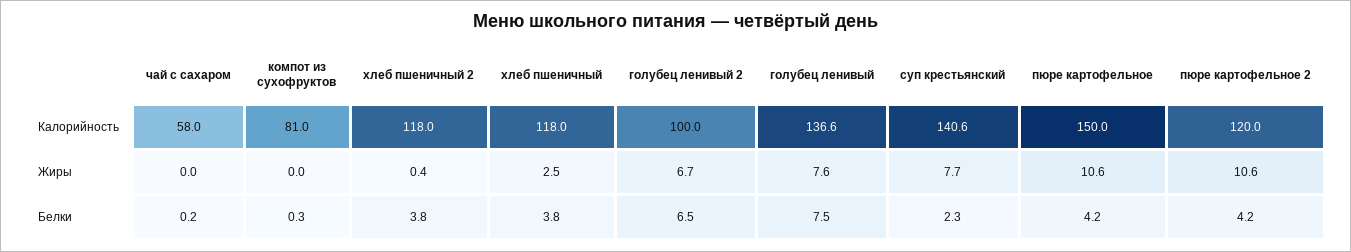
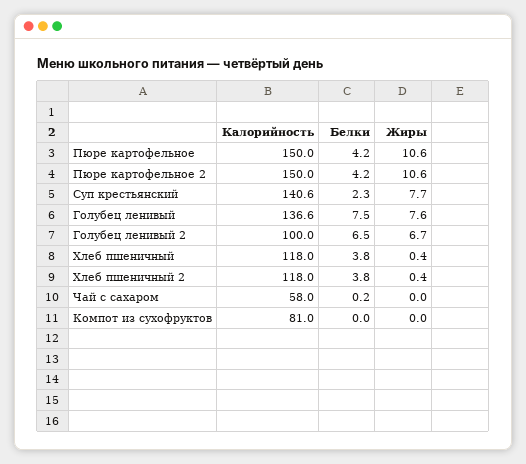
  {
    "чай с сахаром": {
      "Калорийность": 58,
      "Жиры": 0,
      "Белки": 0.2
    },
    "компот из сухофруктов": {
      "Калорийность": 81,
      "Жиры": 0,
-     "Белки": 0.3
+     "Белки": 0
    },
    "хлеб пшеничный 2": {
      "Калорийность": 118,
      "Жиры": 0.4,
      "Белки": 3.8
    },
    "хлеб пшеничный": {
      "Калорийность": 118,
-     "Жиры": 2.5,
+     "Жиры": 0.4,
      "Белки": 3.8
    },
    "голубец ленивый 2": {
      "Калорийность": 100,
      "Жиры": 6.7,
      "Белки": 6.5
    },
    "голубец ленивый": {
      "Калорийность": 136.6,
      "Жиры": 7.6,
      "Белки": 7.5
    },
    "суп крестьянский": {
      "Калорийность": 140.6,
      "Жиры": 7.7,
      "Белки": 2.3
    },
    "пюре картофельное": {
      "Калорийность": 150,
      "Жиры": 10.6,
      "Белки": 4.2
    },
    "пюре картофельное 2": {
-     "Калорийность": 120,
+     "Калорийность": 150,
      "Жиры": 10.6,
      "Белки": 4.2
    }
  }

